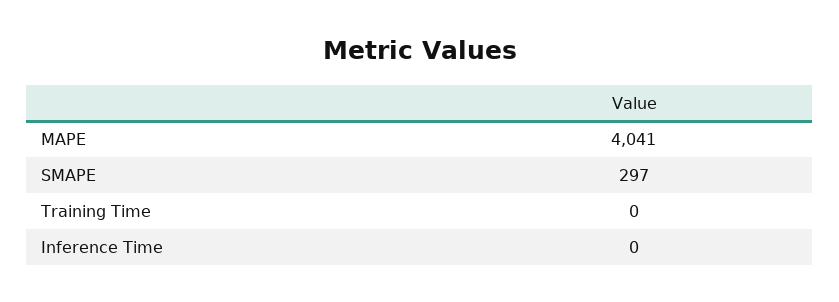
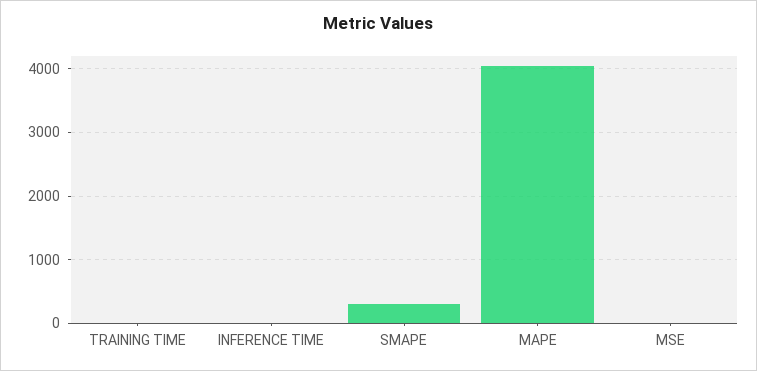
  {
    "MAPE": 4041,
    "SMAPE": 297,
    "Training Time": 0,
-   "Inference Time": 0
+   "Inference Time": 0,
+   "MSE": 0
  }

